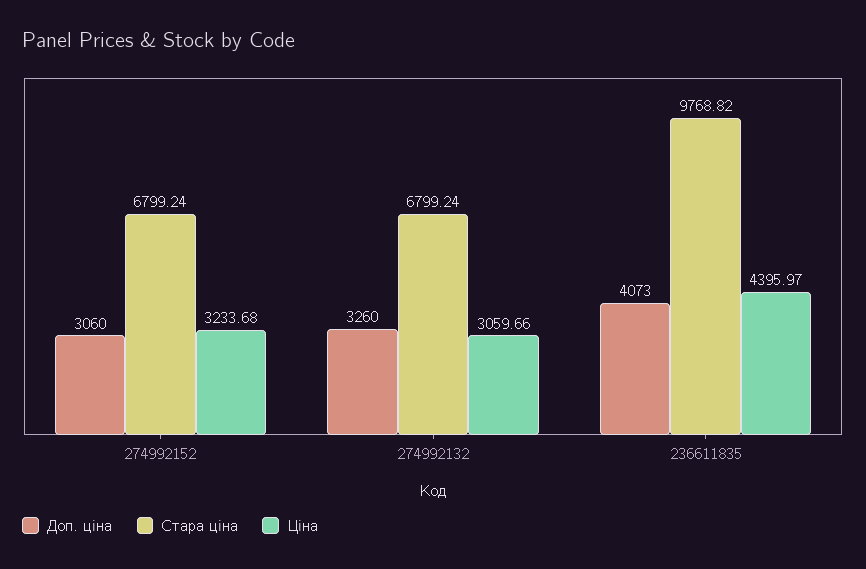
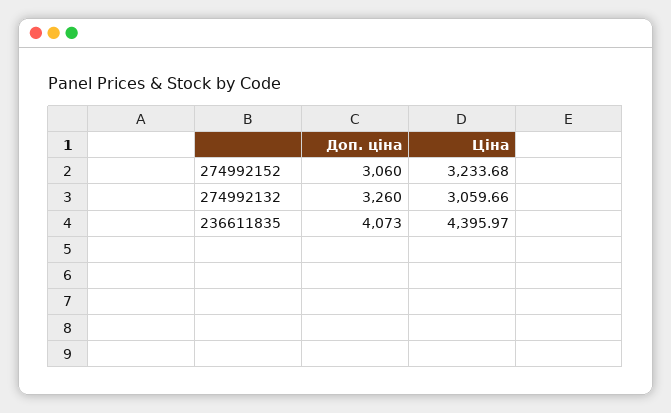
  {
    "Доп. ціна": {
      "274992152": 3060,
      "274992132": 3260,
      "236611835": 4073
    },
-   "Стара ціна": {
-     "274992152": 6799.24,
-     "274992132": 6799.24,
-     "236611835": 9768.82
-   },
    "Ціна": {
      "274992152": 3233.68,
      "274992132": 3059.66,
      "236611835": 4395.97
    }
  }

